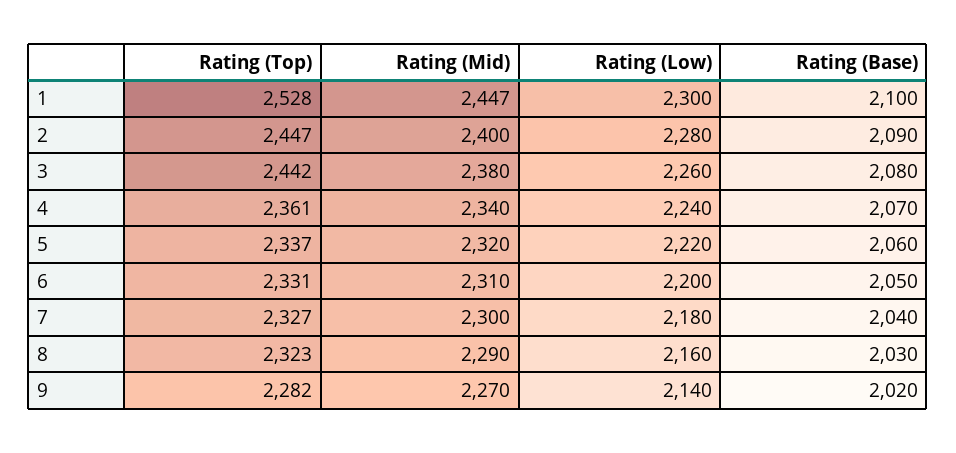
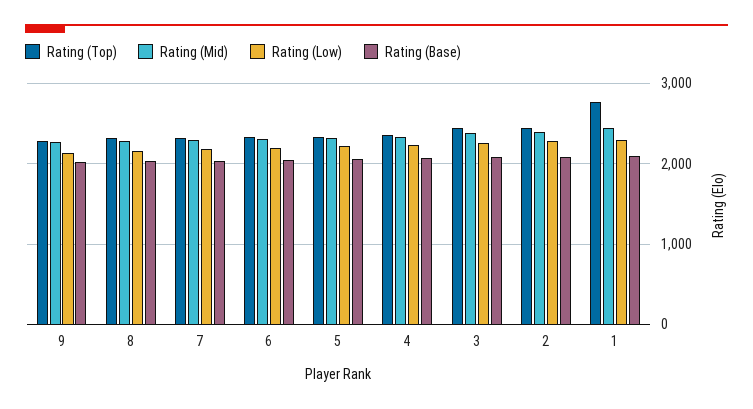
  {
    "Rating (Top)": {
-     "1": 2528,
+     "1": 2800,
      "2": 2447,
      "3": 2442,
      "4": 2361,
      "5": 2337,
      "6": 2331,
      "7": 2327,
      "8": 2323,
      "9": 2282
    },
    "Rating (Mid)": {
      "1": 2447,
      "2": 2400,
      "3": 2380,
      "4": 2340,
      "5": 2320,
      "6": 2310,
      "7": 2300,
      "8": 2290,
      "9": 2270
    },
    "Rating (Low)": {
      "1": 2300,
      "2": 2280,
      "3": 2260,
      "4": 2240,
      "5": 2220,
      "6": 2200,
      "7": 2180,
      "8": 2160,
      "9": 2140
    },
    "Rating (Base)": {
      "1": 2100,
      "2": 2090,
      "3": 2080,
      "4": 2070,
      "5": 2060,
      "6": 2050,
      "7": 2040,
      "8": 2030,
      "9": 2020
    }
  }

